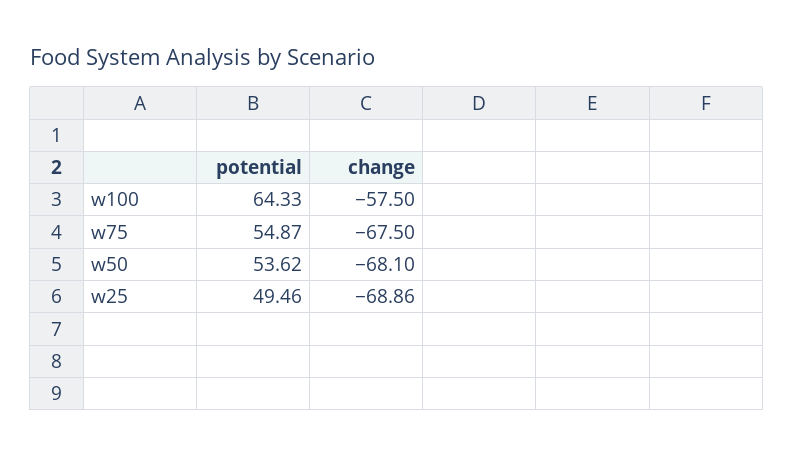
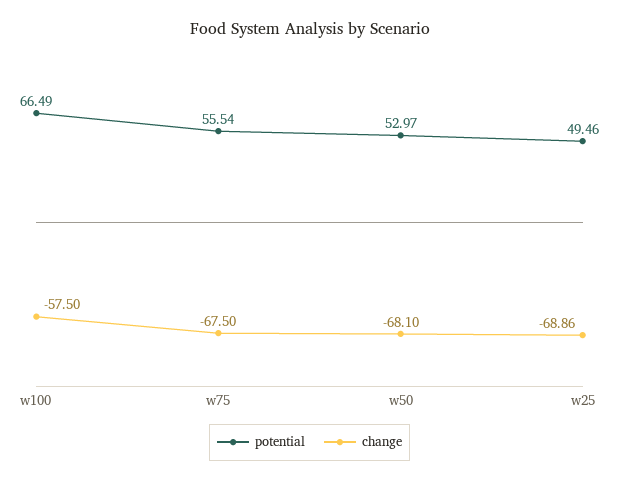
  {
    "potential": {
-     "w100": 64.33,
+     "w100": 66.49,
-     "w75": 54.87,
+     "w75": 55.54,
-     "w50": 53.62,
+     "w50": 52.97,
      "w25": 49.46
    },
    "change": {
      "w100": -57.5,
      "w75": -67.5,
      "w50": -68.1,
      "w25": -68.86
    }
  }

